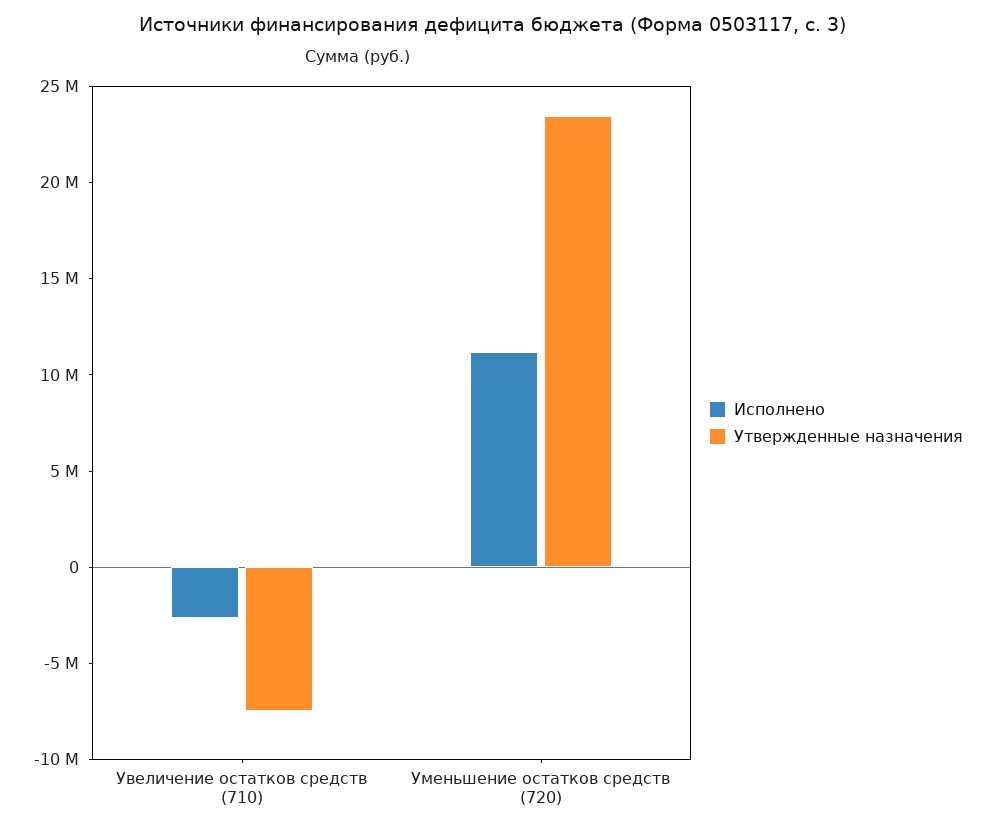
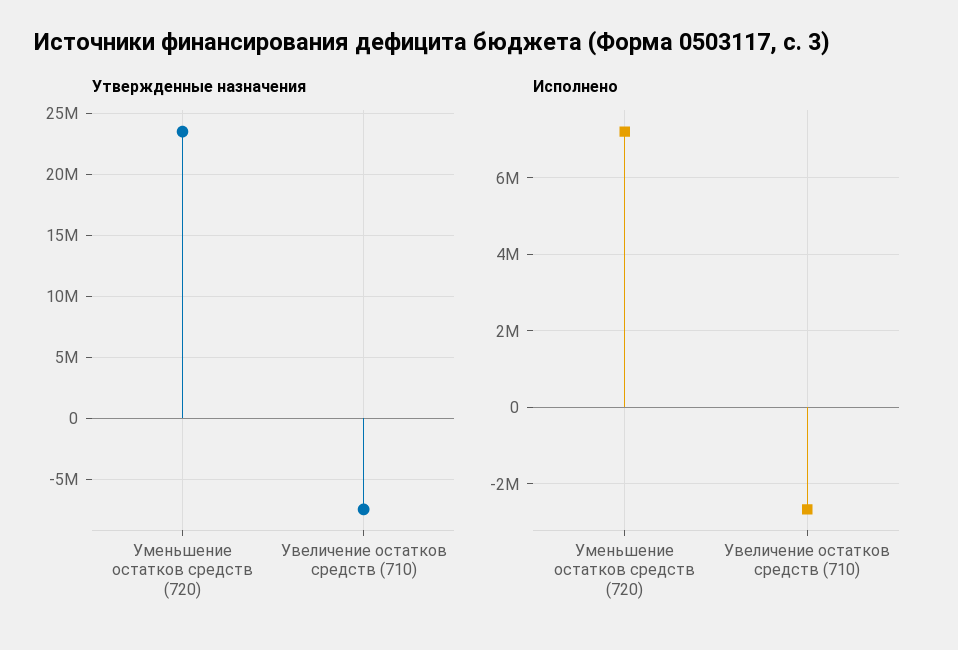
  {
    "Исполнено": {
      "Увеличение остатков средств (710)": -2600000,
-     "Уменьшение остатков средств (720)": 11000000
+     "Уменьшение остатков средств (720)": 7200000
    },
    "Утвержденные назначения": {
      "Увеличение остатков средств (710)": -7500000,
      "Уменьшение остатков средств (720)": 23500000
    }
  }

